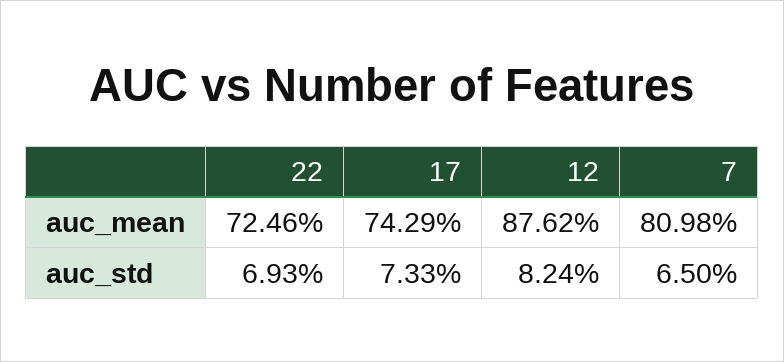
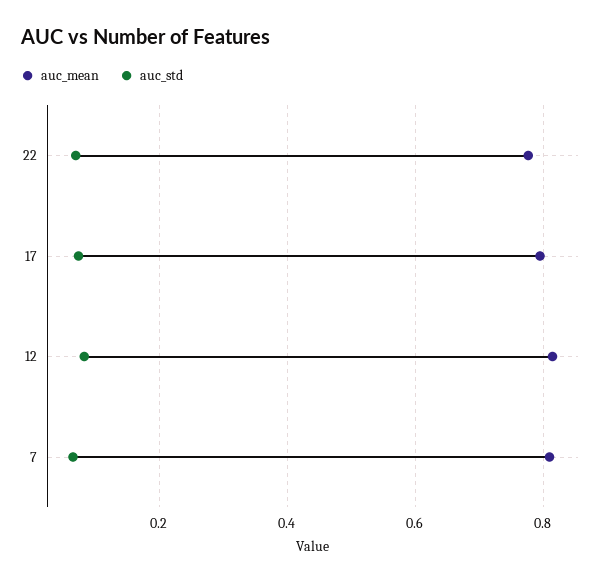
  {
    "auc_mean": {
-     "22": 0.7246,
+     "22": 0.78,
-     "17": 0.7429,
+     "17": 0.8,
-     "12": 0.8762,
+     "12": 0.82,
      "7": 0.8098
    },
    "auc_std": {
      "22": 0.0693,
      "17": 0.0733,
      "12": 0.0824,
      "7": 0.065
    }
  }

